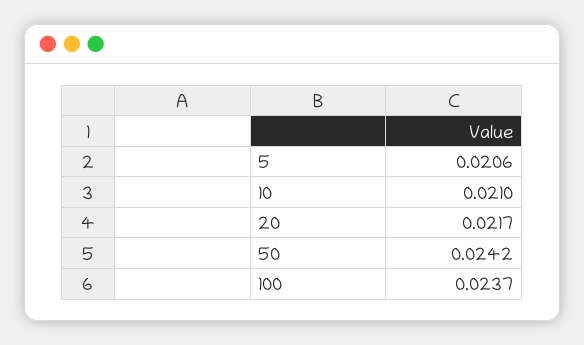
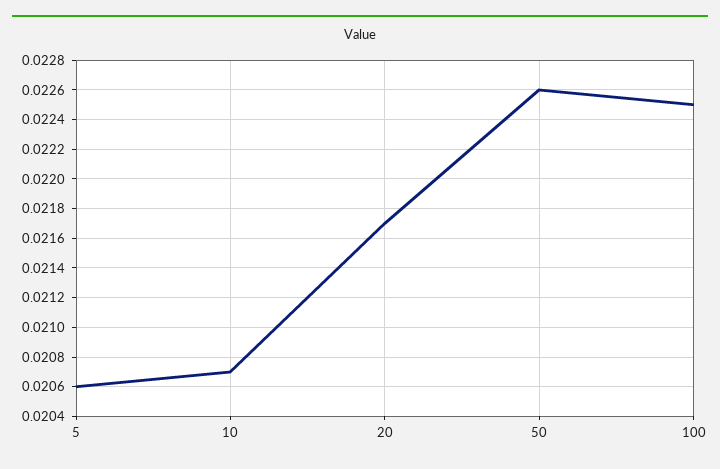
  {
    "5": 0.0206,
-   "10": 0.021,
+   "10": 0.0207,
    "20": 0.0217,
-   "50": 0.0242,
+   "50": 0.0226,
-   "100": 0.0237
+   "100": 0.0225
  }

